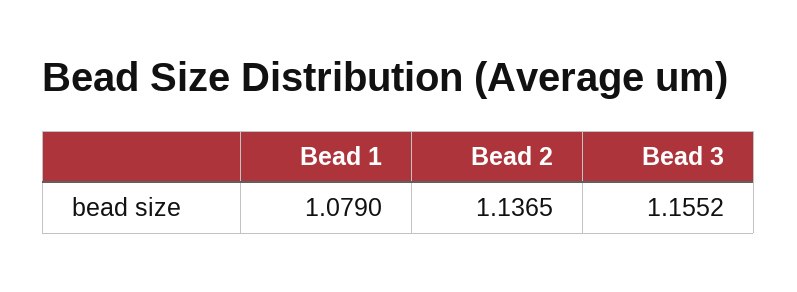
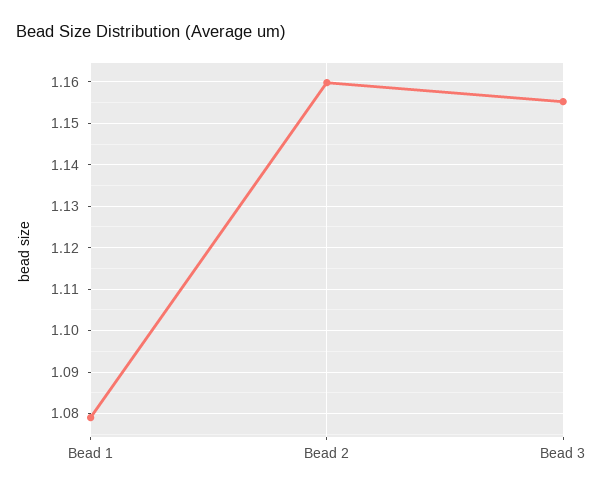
  {
    "Bead 1": 1.079,
-   "Bead 2": 1.1365,
+   "Bead 2": 1.16,
    "Bead 3": 1.1552
  }

